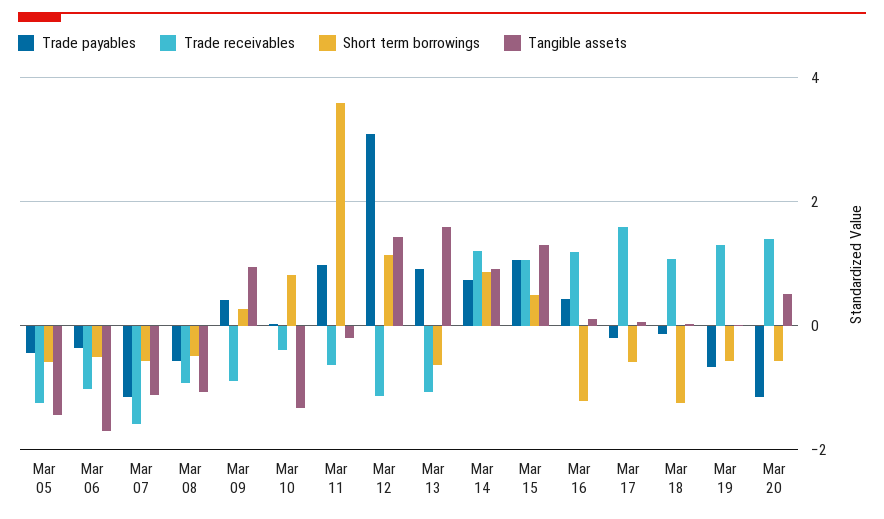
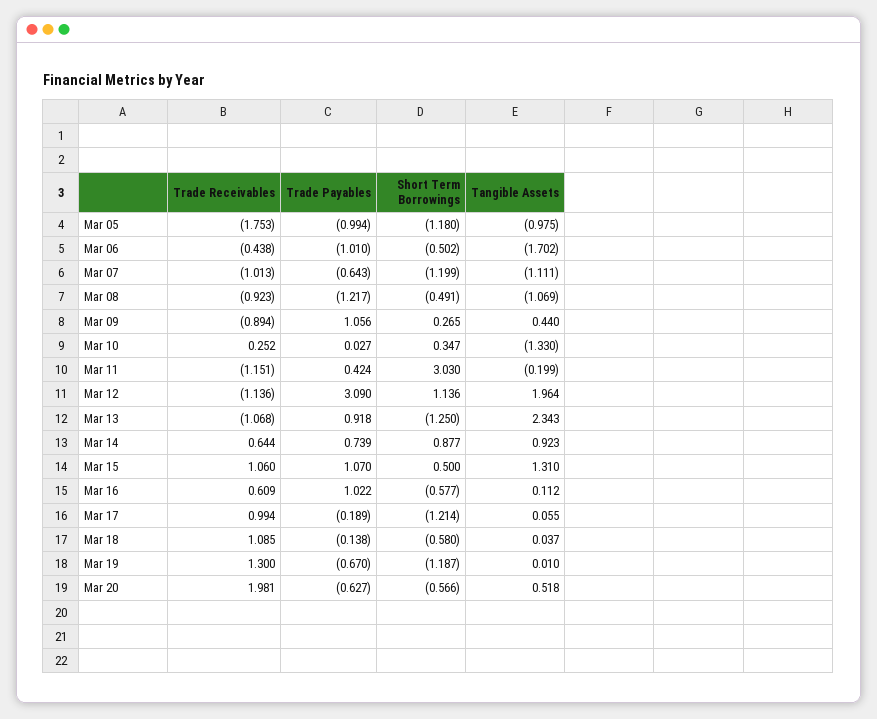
  {
    "Trade payables": {
-     "Mar 05": -0.4,
+     "Mar 05": -0.994,
-     "Mar 06": -0.4,
+     "Mar 06": -1.01,
-     "Mar 07": -1.2,
+     "Mar 07": -0.643,
-     "Mar 08": -0.6,
+     "Mar 08": -1.217,
-     "Mar 09": 0.4,
+     "Mar 09": 1.056,
      "Mar 10": 0.027,
-     "Mar 11": 1,
+     "Mar 11": 0.424,
      "Mar 12": 3.09,
      "Mar 13": 0.918,
      "Mar 14": 0.739,
      "Mar 15": 1.07,
-     "Mar 16": 0.4,
+     "Mar 16": 1.022,
      "Mar 17": -0.189,
      "Mar 18": -0.138,
      "Mar 19": -0.67,
-     "Mar 20": -1.2
+     "Mar 20": -0.627
    },
    "Trade receivables": {
-     "Mar 05": -1.2,
+     "Mar 05": -1.753,
-     "Mar 06": -1,
+     "Mar 06": -0.438,
-     "Mar 07": -1.6,
+     "Mar 07": -1.013,
      "Mar 08": -0.923,
      "Mar 09": -0.894,
-     "Mar 10": -0.4,
+     "Mar 10": 0.252,
-     "Mar 11": -0.6,
+     "Mar 11": -1.151,
      "Mar 12": -1.136,
      "Mar 13": -1.068,
-     "Mar 14": 1.2,
+     "Mar 14": 0.644,
      "Mar 15": 1.06,
-     "Mar 16": 1.2,
+     "Mar 16": 0.609,
-     "Mar 17": 1.6,
+     "Mar 17": 0.994,
      "Mar 18": 1.085,
      "Mar 19": 1.3,
-     "Mar 20": 1.4
+     "Mar 20": 1.981
    },
    "Short term borrowings": {
-     "Mar 05": -0.6,
+     "Mar 05": -1.18,
      "Mar 06": -0.502,
-     "Mar 07": -0.6,
+     "Mar 07": -1.199,
      "Mar 08": -0.491,
      "Mar 09": 0.265,
-     "Mar 10": 0.8,
+     "Mar 10": 0.347,
-     "Mar 11": 3.6,
+     "Mar 11": 3.03,
      "Mar 12": 1.136,
-     "Mar 13": -0.6,
+     "Mar 13": -1.25,
      "Mar 14": 0.877,
      "Mar 15": 0.5,
-     "Mar 16": -1.2,
+     "Mar 16": -0.577,
-     "Mar 17": -0.6,
+     "Mar 17": -1.214,
-     "Mar 18": -1.2,
+     "Mar 18": -0.58,
-     "Mar 19": -0.6,
+     "Mar 19": -1.187,
      "Mar 20": -0.566
    },
    "Tangible assets": {
-     "Mar 05": -1.4,
+     "Mar 05": -0.975,
      "Mar 06": -1.702,
      "Mar 07": -1.111,
      "Mar 08": -1.069,
-     "Mar 09": 1,
+     "Mar 09": 0.44,
      "Mar 10": -1.33,
      "Mar 11": -0.199,
-     "Mar 12": 1.4,
+     "Mar 12": 1.964,
-     "Mar 13": 1.6,
+     "Mar 13": 2.343,
      "Mar 14": 0.923,
      "Mar 15": 1.31,
      "Mar 16": 0.112,
      "Mar 17": 0.055,
      "Mar 18": 0.037,
      "Mar 19": 0.01,
      "Mar 20": 0.518
    }
  }

